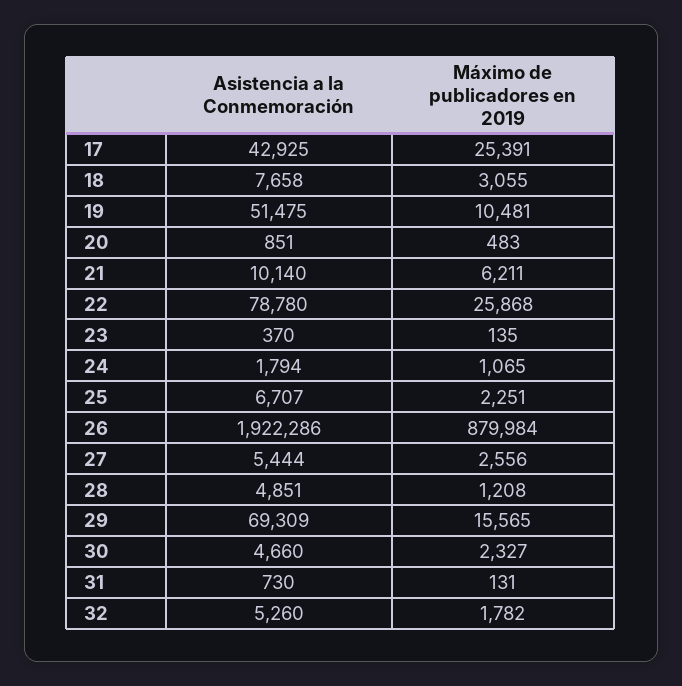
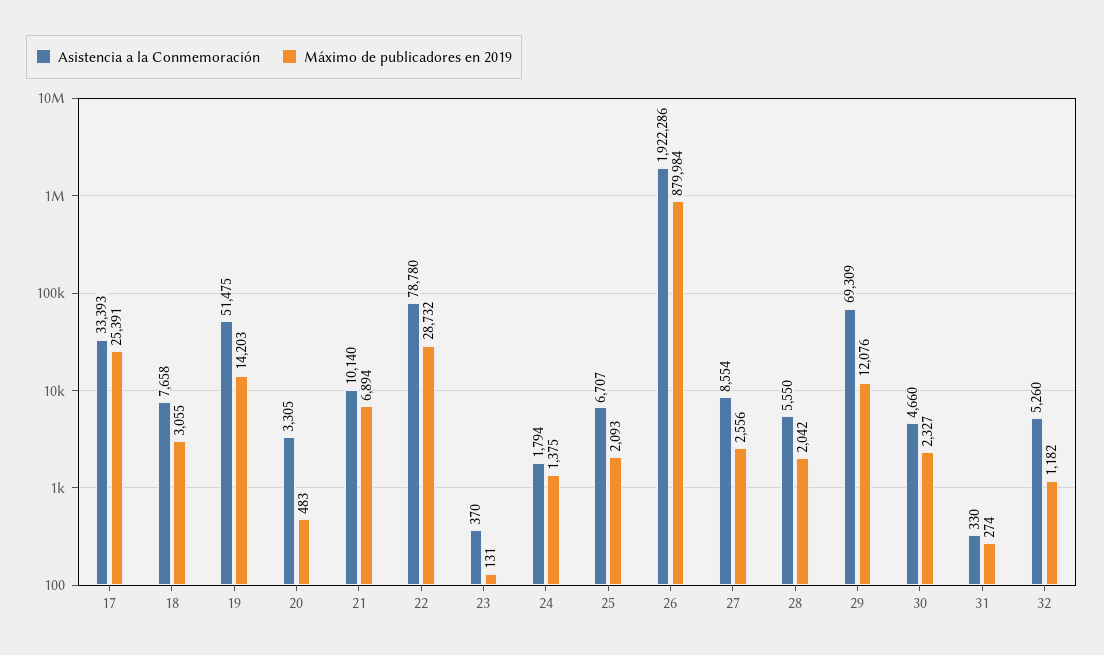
  {
    "Asistencia a la Conmemoración": {
-     "17": 42925,
+     "17": 33393,
      "18": 7658,
      "19": 51475,
-     "20": 851,
+     "20": 3305,
      "21": 10140,
      "22": 78780,
      "23": 370,
      "24": 1794,
      "25": 6707,
      "26": 1922286,
-     "27": 5444,
+     "27": 8554,
-     "28": 4851,
+     "28": 5550,
      "29": 69309,
      "30": 4660,
-     "31": 730,
+     "31": 330,
      "32": 5260
    },
    "Máximo de publicadores en 2019": {
      "17": 25391,
      "18": 3055,
-     "19": 10481,
+     "19": 14203,
      "20": 483,
-     "21": 6211,
+     "21": 6894,
-     "22": 25868,
+     "22": 28732,
-     "23": 135,
+     "23": 131,
-     "24": 1065,
+     "24": 1375,
-     "25": 2251,
+     "25": 2093,
      "26": 879984,
      "27": 2556,
-     "28": 1208,
+     "28": 2042,
-     "29": 15565,
+     "29": 12076,
      "30": 2327,
-     "31": 131,
+     "31": 274,
-     "32": 1782
+     "32": 1182
    }
  }

